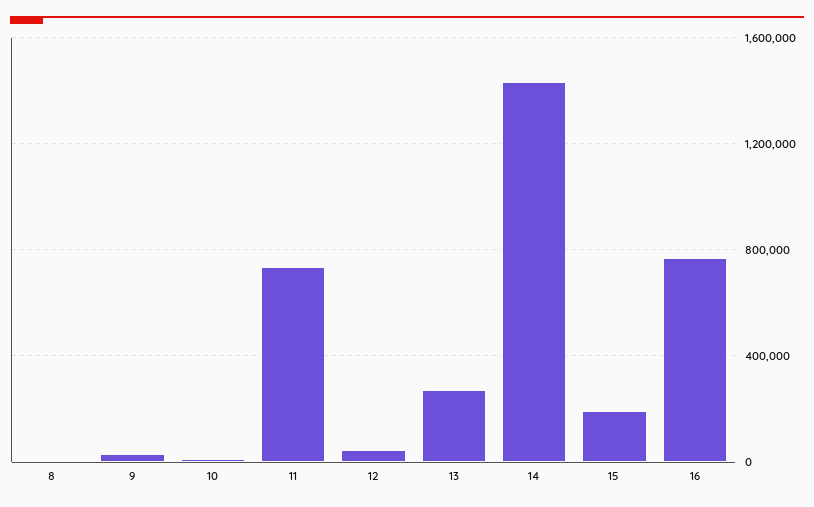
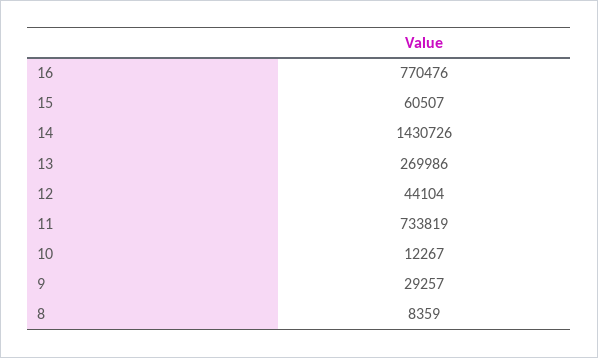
  {
    "8": 8359,
    "9": 29257,
    "10": 12267,
    "11": 733819,
    "12": 44104,
    "13": 269986,
    "14": 1430726,
-   "15": 200000,
+   "15": 60507,
    "16": 770476
  }

